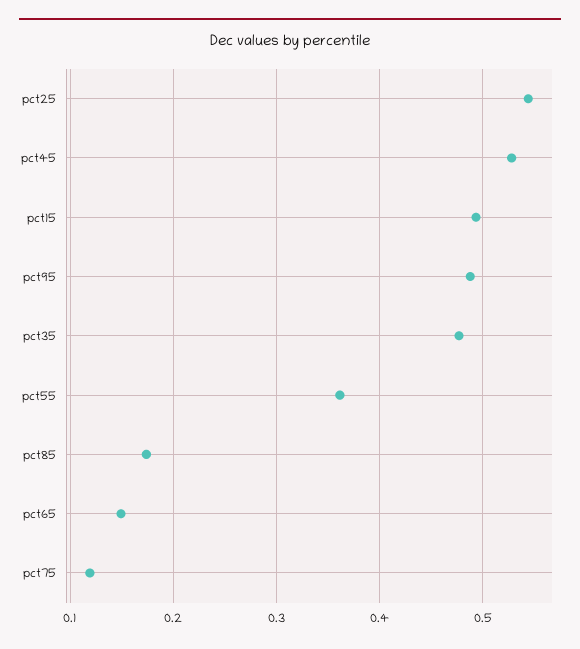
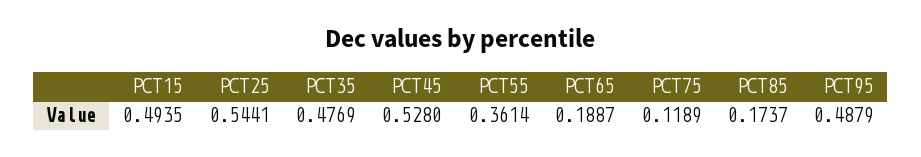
  {
    "pct25": 0.5441,
    "pct45": 0.528,
    "pct15": 0.4935,
    "pct95": 0.4879,
    "pct35": 0.4769,
    "pct55": 0.3614,
    "pct85": 0.1737,
-   "pct65": 0.15,
+   "pct65": 0.1887,
    "pct75": 0.1189
  }

